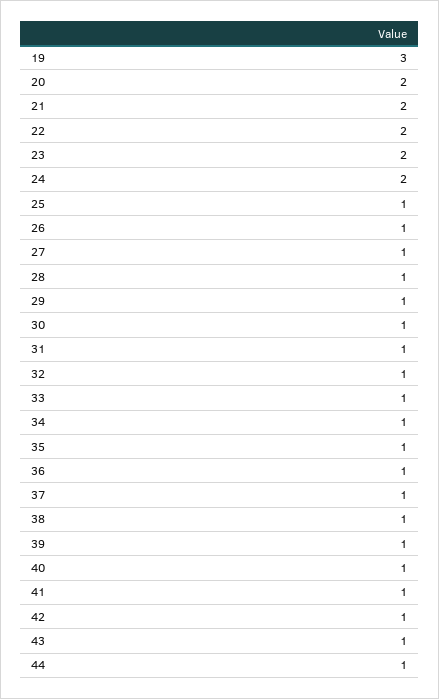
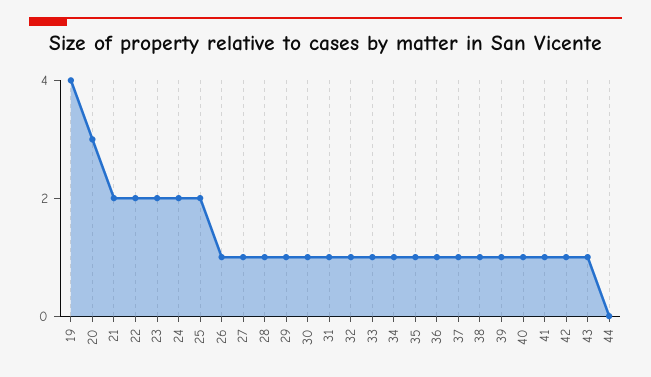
  {
-   "19": 3,
+   "19": 4,
-   "20": 2,
+   "20": 3,
    "21": 2,
    "22": 2,
    "23": 2,
    "24": 2,
-   "25": 1,
+   "25": 2,
    "26": 1,
    "27": 1,
    "28": 1,
    "29": 1,
    "30": 1,
    "31": 1,
    "32": 1,
    "33": 1,
    "34": 1,
    "35": 1,
    "36": 1,
    "37": 1,
    "38": 1,
    "39": 1,
    "40": 1,
    "41": 1,
    "42": 1,
    "43": 1,
-   "44": 1
+   "44": 0
  }

